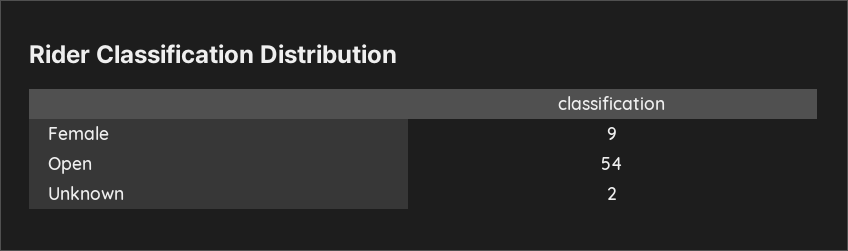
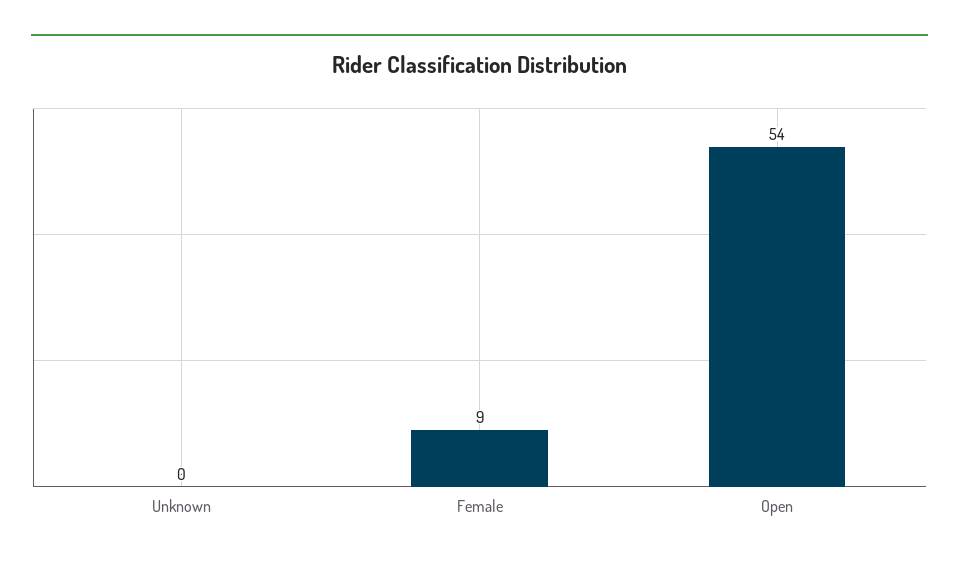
  {
    "Female": 9,
    "Open": 54,
-   "Unknown": 2
+   "Unknown": 0
  }

